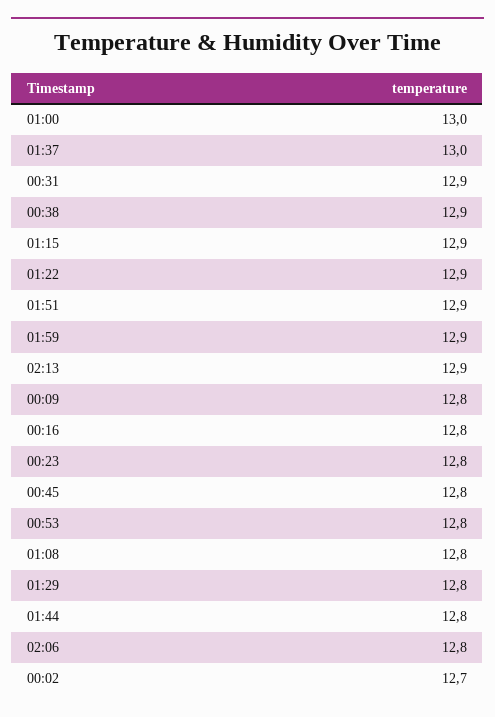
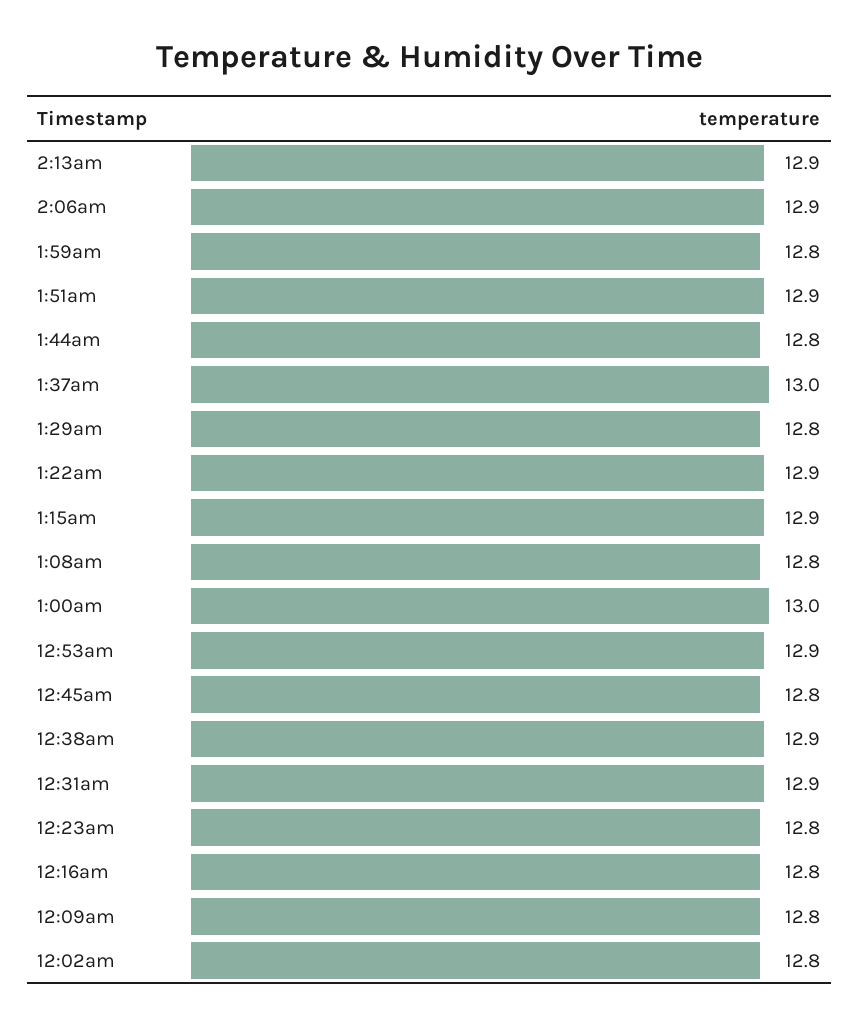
  {
    "01:00": 13,
    "01:37": 13,
    "00:31": 12.9,
    "00:38": 12.9,
    "01:15": 12.9,
    "01:22": 12.9,
    "01:51": 12.9,
-   "01:59": 12.9,
+   "01:59": 12.8,
    "02:13": 12.9,
    "00:09": 12.8,
    "00:16": 12.8,
    "00:23": 12.8,
    "00:45": 12.8,
-   "00:53": 12.8,
+   "00:53": 12.9,
    "01:08": 12.8,
    "01:29": 12.8,
    "01:44": 12.8,
-   "02:06": 12.8,
+   "02:06": 12.9,
-   "00:02": 12.7
+   "00:02": 12.8
  }

